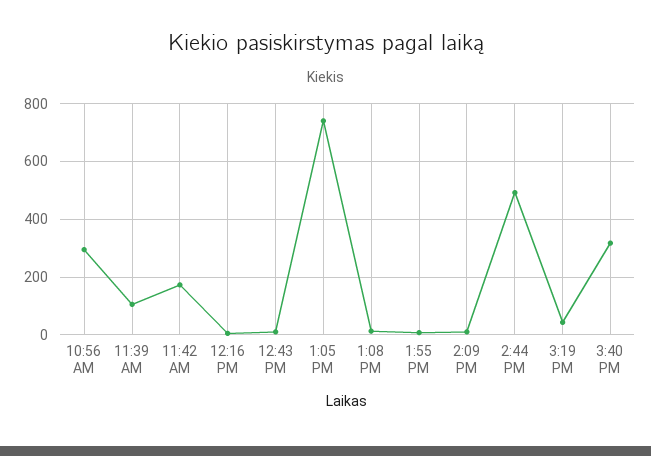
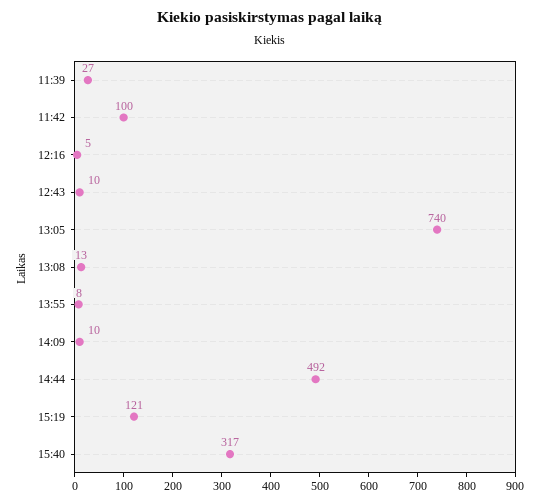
  {
-   "10:56 AM": 300,
-   "11:39 AM": 100,
+   "11:39 AM": 27,
-   "11:42 AM": 175,
+   "11:42 AM": 100,
    "12:16 PM": 5,
    "12:43 PM": 10,
    "1:05 PM": 740,
    "1:08 PM": 13,
    "1:55 PM": 8,
    "2:09 PM": 10,
    "2:44 PM": 492,
-   "3:19 PM": 50,
+   "3:19 PM": 121,
    "3:40 PM": 317
  }

